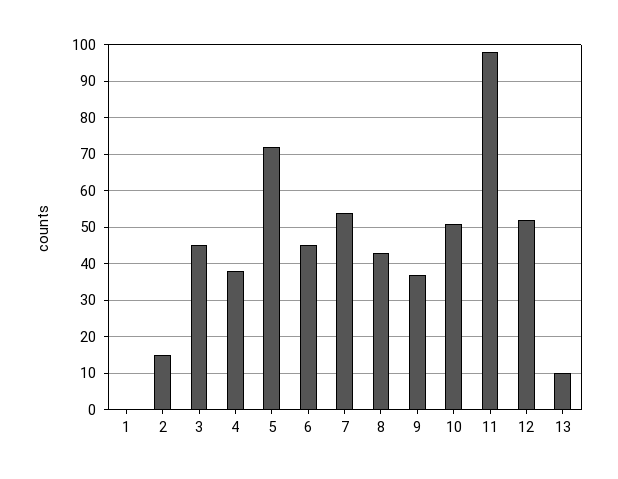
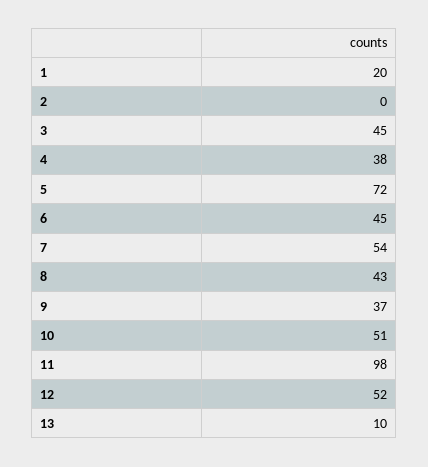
  {
-   "1": 0,
+   "1": 20,
-   "2": 15,
+   "2": 0,
    "3": 45,
    "4": 38,
    "5": 72,
    "6": 45,
    "7": 54,
    "8": 43,
    "9": 37,
    "10": 51,
    "11": 98,
    "12": 52,
    "13": 10
  }

